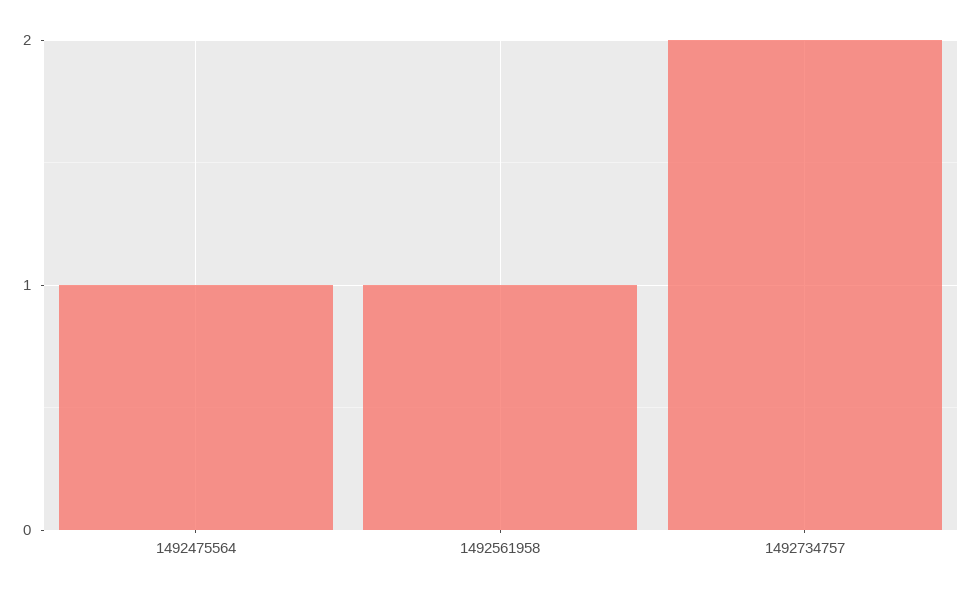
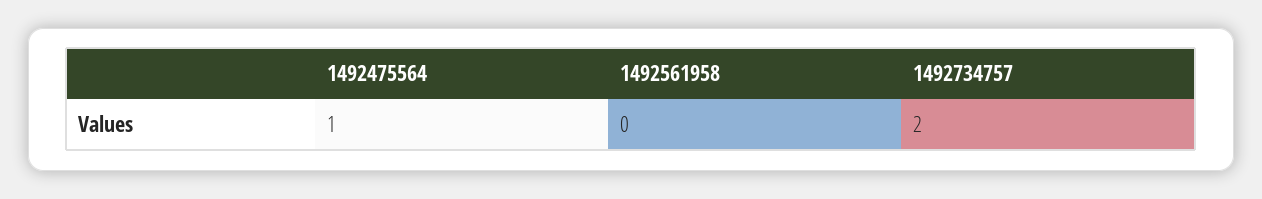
  {
    "1492475564": 1,
-   "1492561958": 1,
+   "1492561958": 0,
    "1492734757": 2
  }

